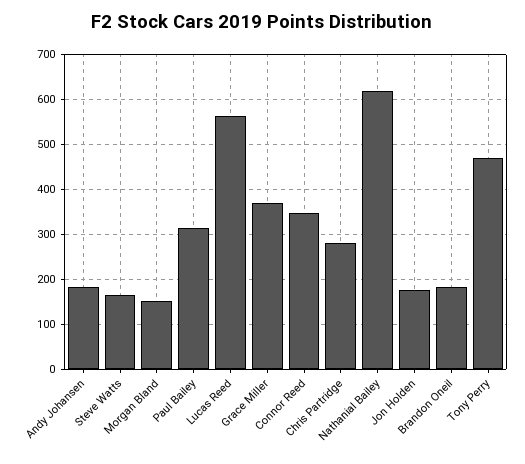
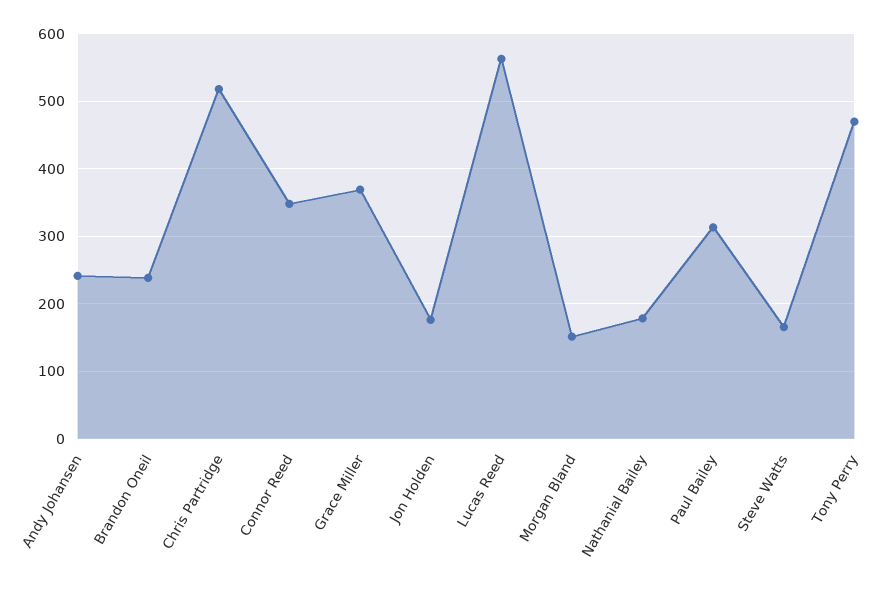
  {
-   "Andy Johansen": 180,
+   "Andy Johansen": 240,
    "Steve Watts": 170,
    "Morgan Bland": 150,
    "Paul Bailey": 310,
    "Lucas Reed": 560,
    "Grace Miller": 370,
    "Connor Reed": 350,
-   "Chris Partridge": 280,
+   "Chris Partridge": 520,
-   "Nathanial Bailey": 620,
+   "Nathanial Bailey": 180,
    "Jon Holden": 180,
-   "Brandon Oneil": 180,
+   "Brandon Oneil": 240,
    "Tony Perry": 470
  }

